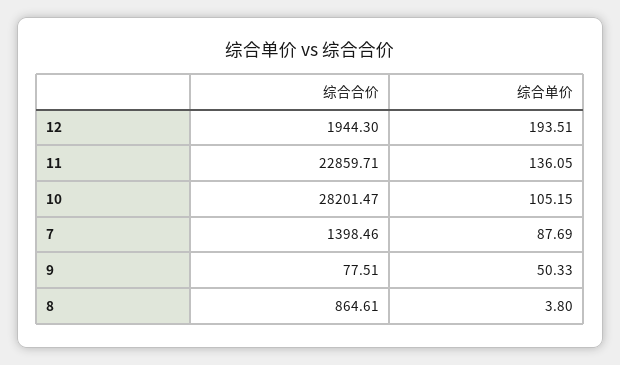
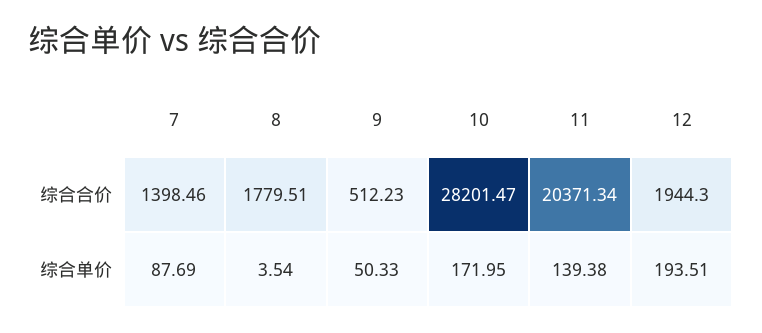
  {
    "综合合价": {
      "12": 1944.3,
-     "11": 22859.71,
+     "11": 20371.34,
      "10": 28201.47,
      "7": 1398.46,
-     "9": 77.51,
+     "9": 512.23,
-     "8": 864.61
+     "8": 1779.51
    },
    "综合单价": {
      "12": 193.51,
-     "11": 136.05,
+     "11": 139.38,
-     "10": 105.15,
+     "10": 171.95,
      "7": 87.69,
      "9": 50.33,
-     "8": 3.8
+     "8": 3.54
    }
  }

